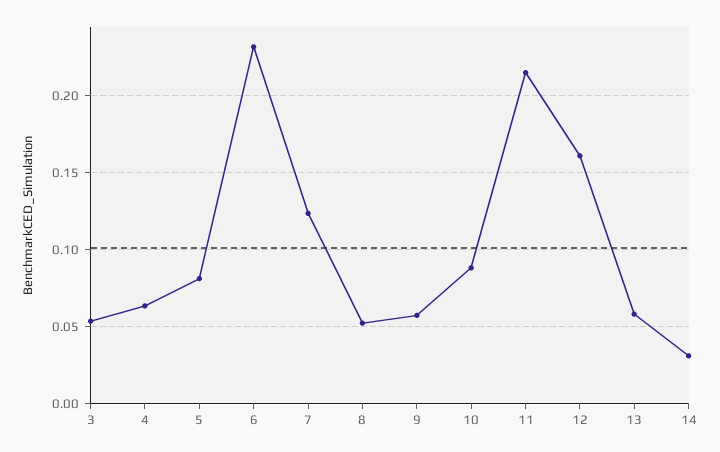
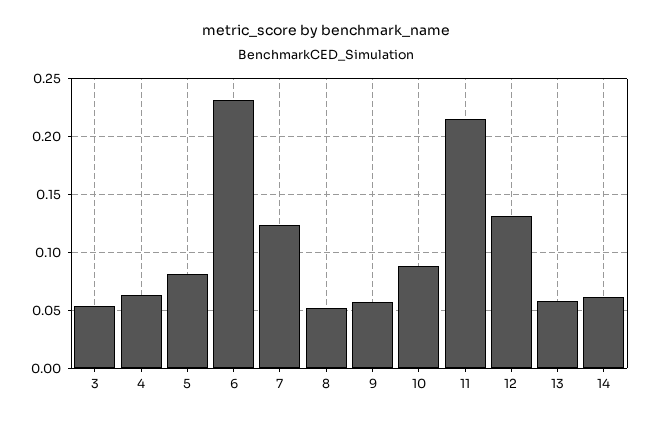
  {
    "3": 0.055,
    "4": 0.065,
    "5": 0.08,
    "6": 0.23,
    "7": 0.125,
    "8": 0.05,
    "9": 0.055,
    "10": 0.09,
    "11": 0.215,
-   "12": 0.16,
+   "12": 0.13,
    "13": 0.06,
-   "14": 0.03
+   "14": 0.06
  }

